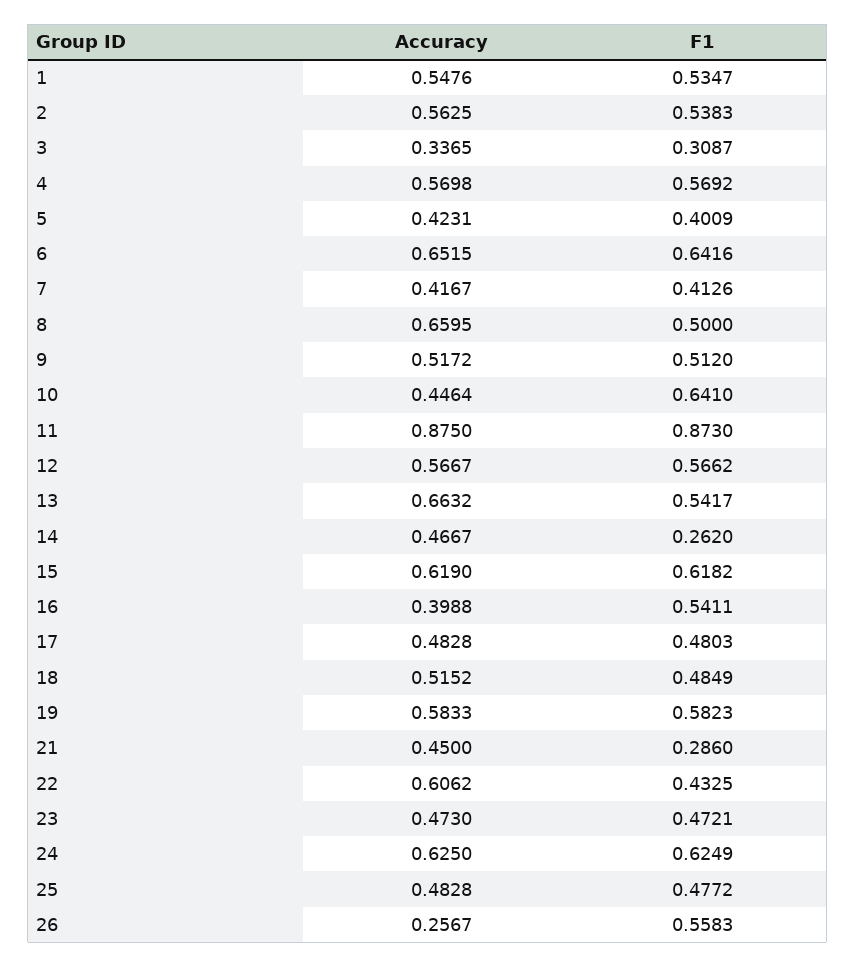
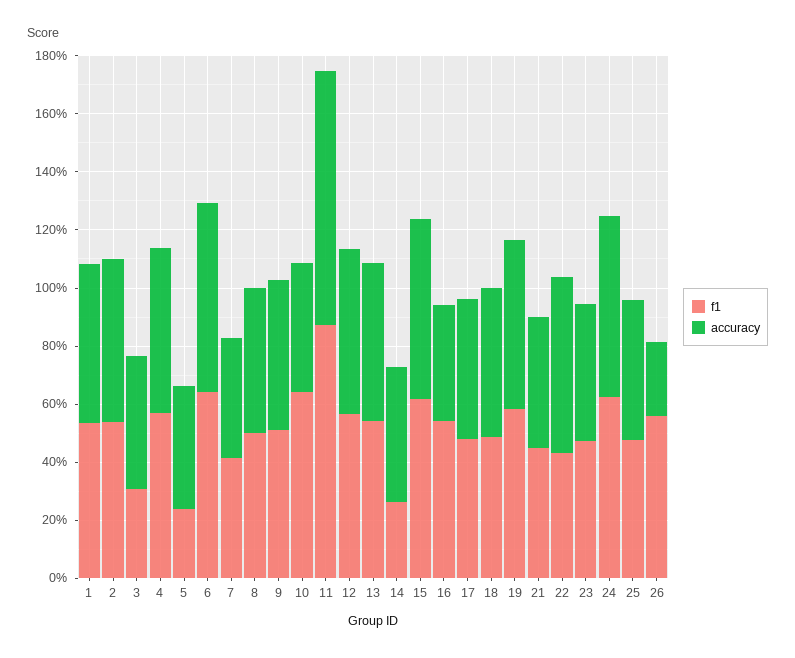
  {
    "Accuracy": {
      "1": 0.5476,
      "2": 0.5625,
-     "3": 0.3365,
+     "3": 0.45,
      "4": 0.5698,
      "5": 0.4231,
      "6": 0.6515,
      "7": 0.4167,
-     "8": 0.6595,
+     "8": 0.5,
      "9": 0.5172,
      "10": 0.4464,
      "11": 0.875,
      "12": 0.5667,
-     "13": 0.6632,
+     "13": 0.55,
      "14": 0.4667,
      "15": 0.619,
      "16": 0.3988,
      "17": 0.4828,
      "18": 0.5152,
      "19": 0.5833,
      "21": 0.45,
      "22": 0.6062,
      "23": 0.473,
      "24": 0.625,
      "25": 0.4828,
      "26": 0.2567
    },
    "F1": {
      "1": 0.5347,
      "2": 0.5383,
      "3": 0.3087,
      "4": 0.5692,
-     "5": 0.4009,
+     "5": 0.25,
      "6": 0.6416,
      "7": 0.4126,
      "8": 0.5,
      "9": 0.512,
      "10": 0.641,
      "11": 0.873,
      "12": 0.5662,
      "13": 0.5417,
      "14": 0.262,
      "15": 0.6182,
      "16": 0.5411,
      "17": 0.4803,
      "18": 0.4849,
      "19": 0.5823,
-     "21": 0.286,
+     "21": 0.45,
      "22": 0.4325,
      "23": 0.4721,
      "24": 0.6249,
      "25": 0.4772,
      "26": 0.5583
    }
  }

